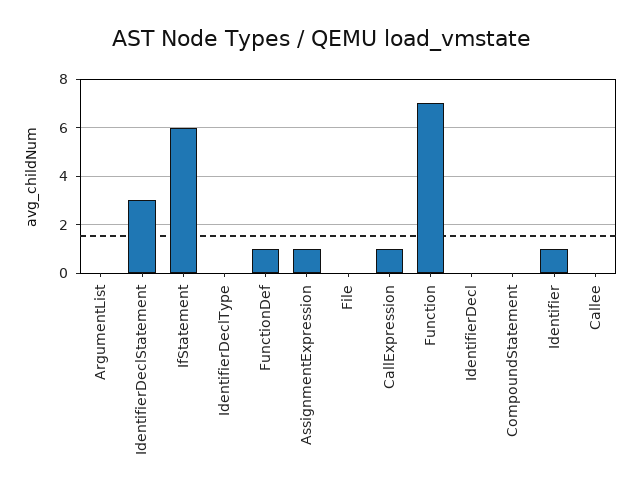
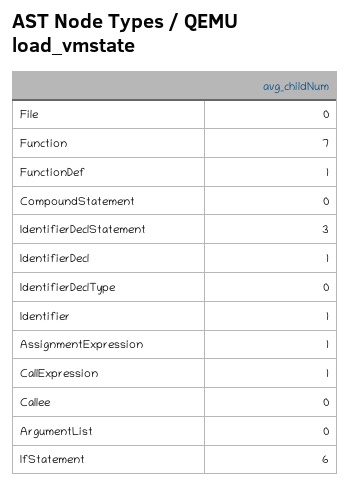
  {
    "ArgumentList": 0,
    "IdentifierDeclStatement": 3,
    "IfStatement": 6,
    "IdentifierDeclType": 0,
    "FunctionDef": 1,
    "AssignmentExpression": 1,
    "File": 0,
    "CallExpression": 1,
    "Function": 7,
-   "IdentifierDecl": 0,
+   "IdentifierDecl": 1,
    "CompoundStatement": 0,
    "Identifier": 1,
    "Callee": 0
  }

